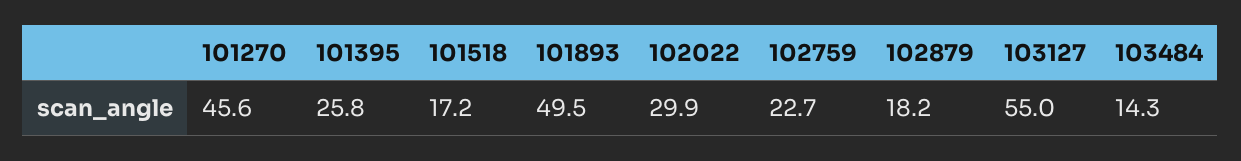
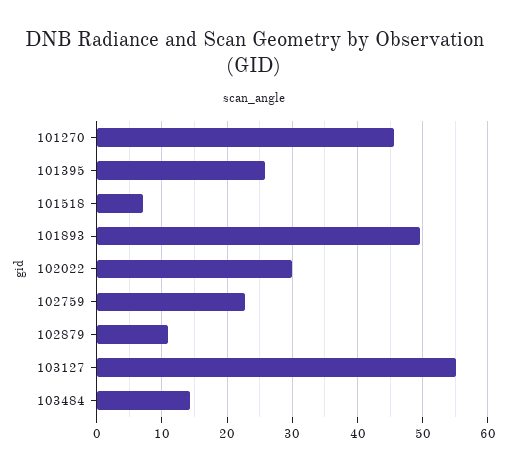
  {
    "101270": 45.6,
    "101395": 25.8,
-   "101518": 17.2,
+   "101518": 7,
    "101893": 49.5,
    "102022": 29.9,
    "102759": 22.7,
-   "102879": 18.2,
+   "102879": 11,
    "103127": 55,
    "103484": 14.3
  }

